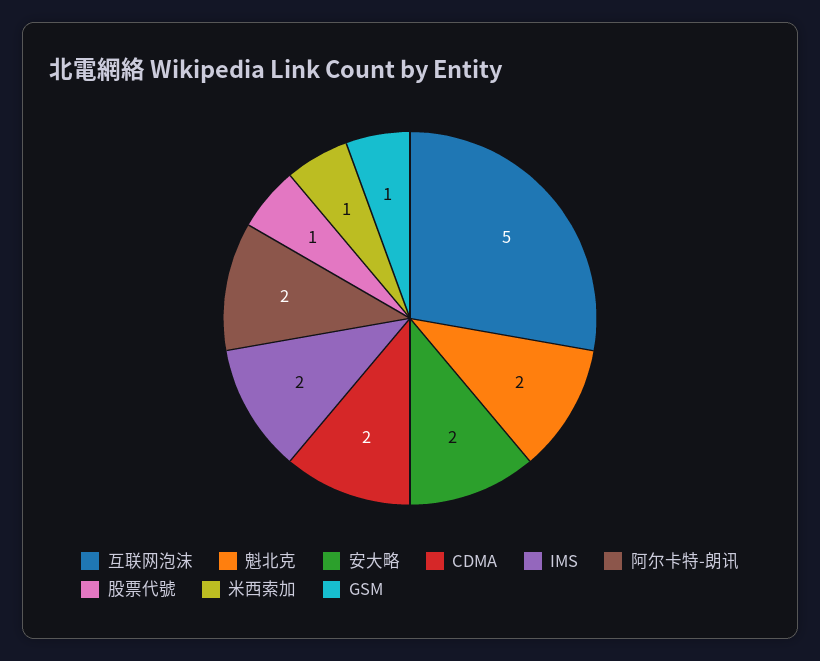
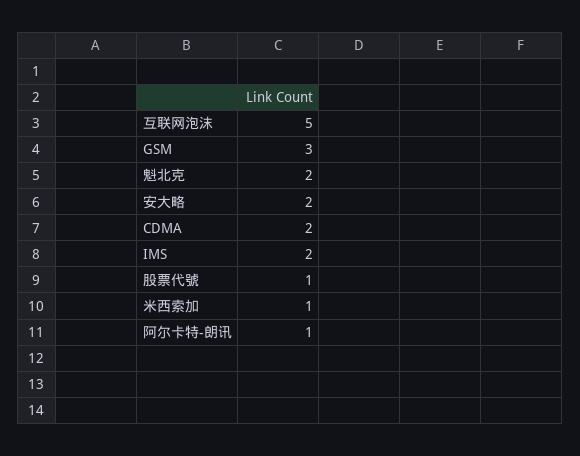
  {
    "互联网泡沫": 5,
    "魁北克": 2,
    "安大略": 2,
    "CDMA": 2,
    "IMS": 2,
-   "阿尔卡特-朗讯": 2,
+   "阿尔卡特-朗讯": 1,
    "股票代號": 1,
    "米西索加": 1,
-   "GSM": 1
+   "GSM": 3
  }

